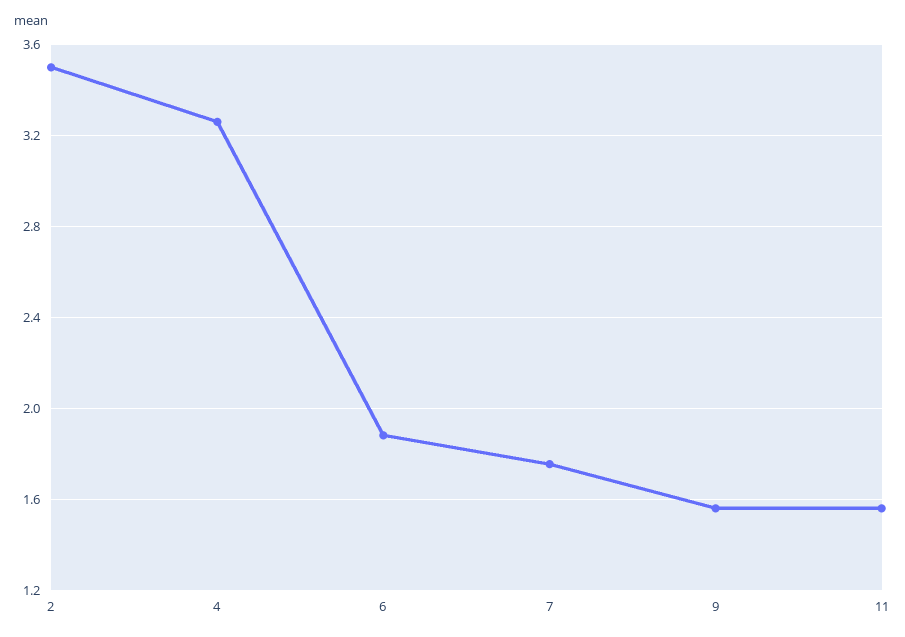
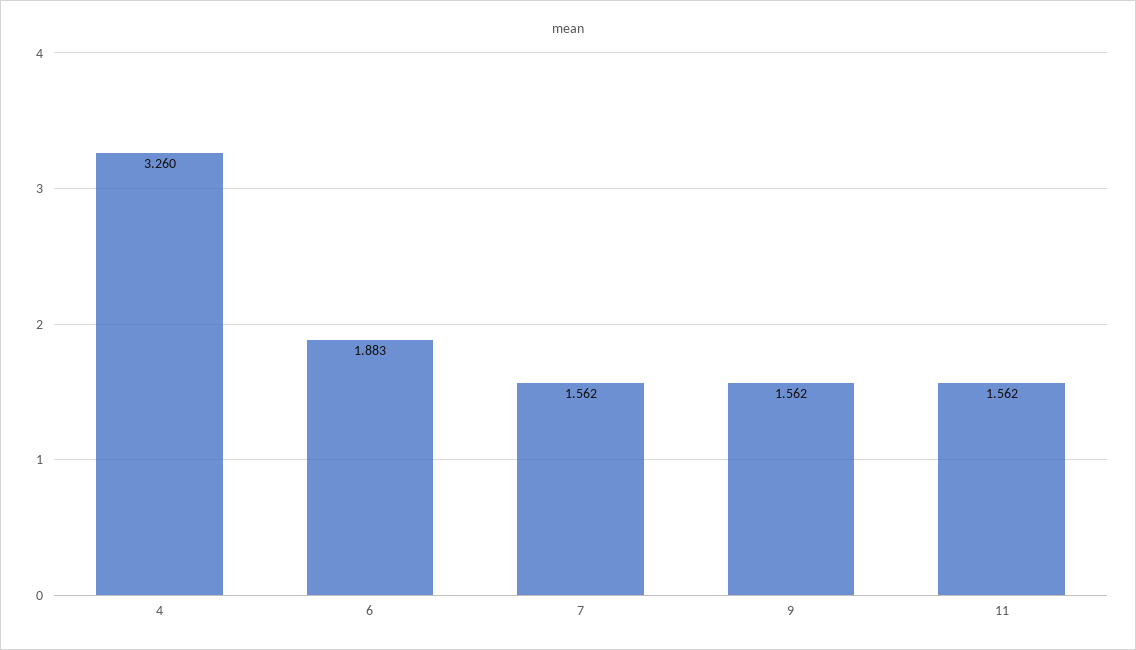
  {
-   "2": 3.5,
    "4": 3.26,
    "6": 1.883,
-   "7": 1.75,
+   "7": 1.562,
    "9": 1.562,
    "11": 1.562
  }

